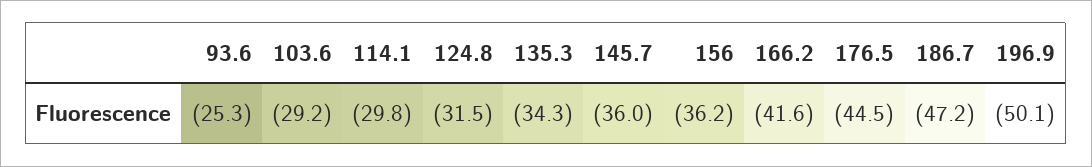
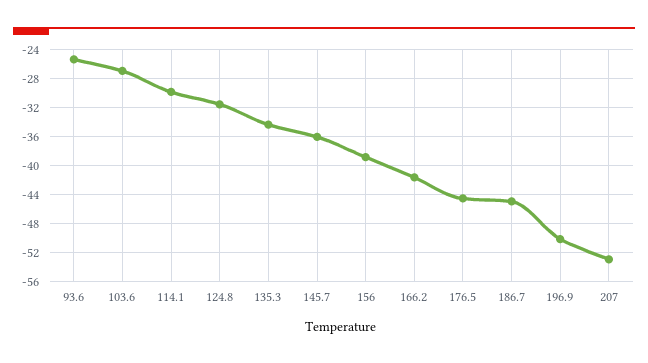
  {
    "93.6": -25.3,
-   "103.6": -29.2,
+   "103.6": -27,
    "114.1": -29.8,
    "124.8": -31.5,
    "135.3": -34.3,
    "145.7": -36,
-   "156": -36.2,
+   "156": -39,
    "166.2": -41.6,
    "176.5": -44.5,
-   "186.7": -47.2,
+   "186.7": -45,
-   "196.9": -50.1
+   "196.9": -50.1,
+   "207": -53
  }

